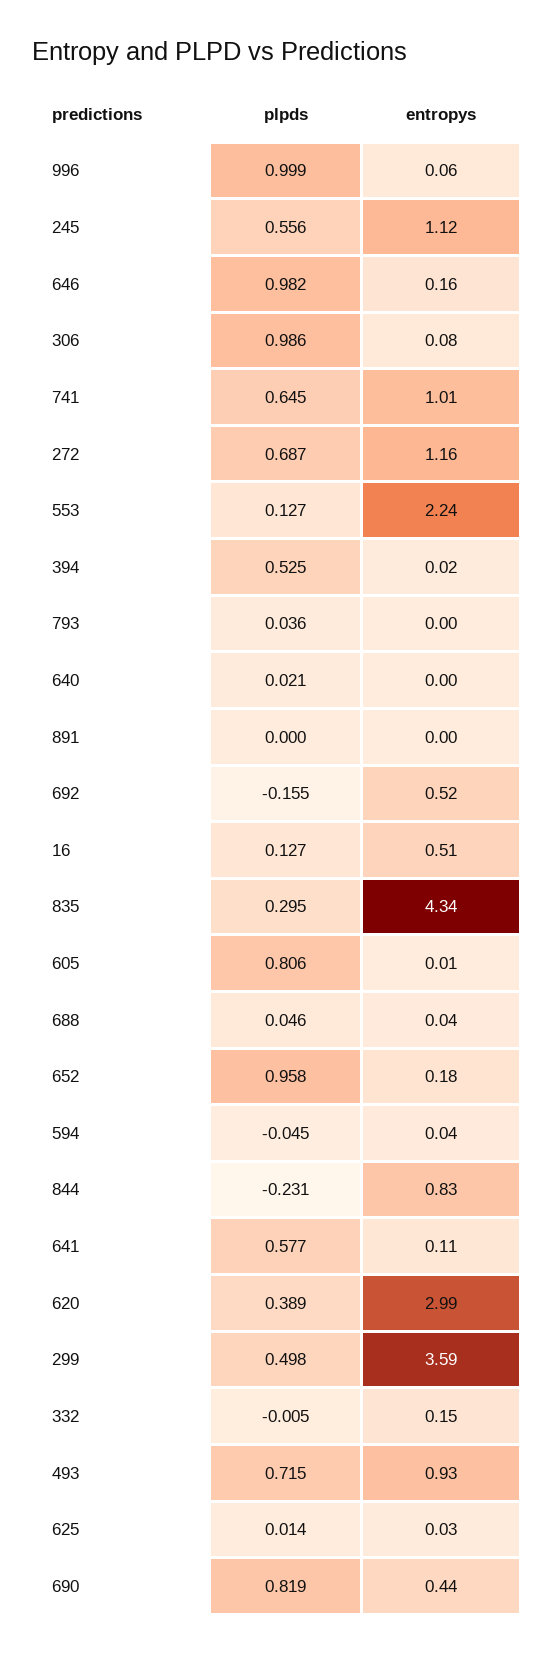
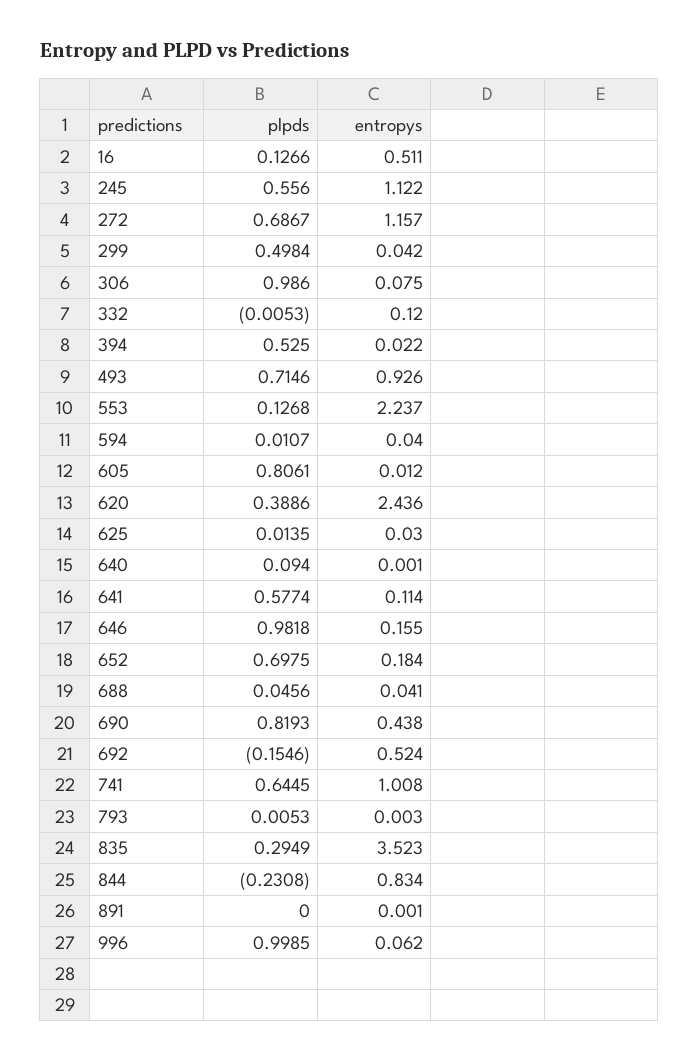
  {
    "plpds": {
      "996": 0.9985,
      "245": 0.556,
      "646": 0.9818,
      "306": 0.986,
      "741": 0.6445,
      "272": 0.6867,
      "553": 0.1268,
      "394": 0.525,
-     "793": 0.036,
+     "793": 0.0053,
-     "640": 0.021,
+     "640": 0.094,
      "891": 0,
      "692": -0.1546,
      "16": 0.1266,
      "835": 0.2949,
      "605": 0.8061,
      "688": 0.0456,
-     "652": 0.958,
+     "652": 0.6975,
-     "594": -0.045,
+     "594": 0.0107,
      "844": -0.2308,
      "641": 0.5774,
      "620": 0.3886,
      "299": 0.4984,
      "332": -0.0053,
      "493": 0.7146,
      "625": 0.0135,
      "690": 0.8193
    },
    "entropys": {
      "996": 0.062,
      "245": 1.122,
      "646": 0.155,
      "306": 0.075,
      "741": 1.008,
      "272": 1.157,
      "553": 2.237,
      "394": 0.022,
      "793": 0.003,
      "640": 0.001,
      "891": 0.001,
      "692": 0.524,
      "16": 0.511,
-     "835": 4.34,
+     "835": 3.523,
      "605": 0.012,
      "688": 0.041,
      "652": 0.184,
      "594": 0.04,
      "844": 0.834,
      "641": 0.114,
-     "620": 2.99,
+     "620": 2.436,
-     "299": 3.59,
+     "299": 0.042,
-     "332": 0.15,
+     "332": 0.12,
      "493": 0.926,
      "625": 0.03,
      "690": 0.438
    }
  }

